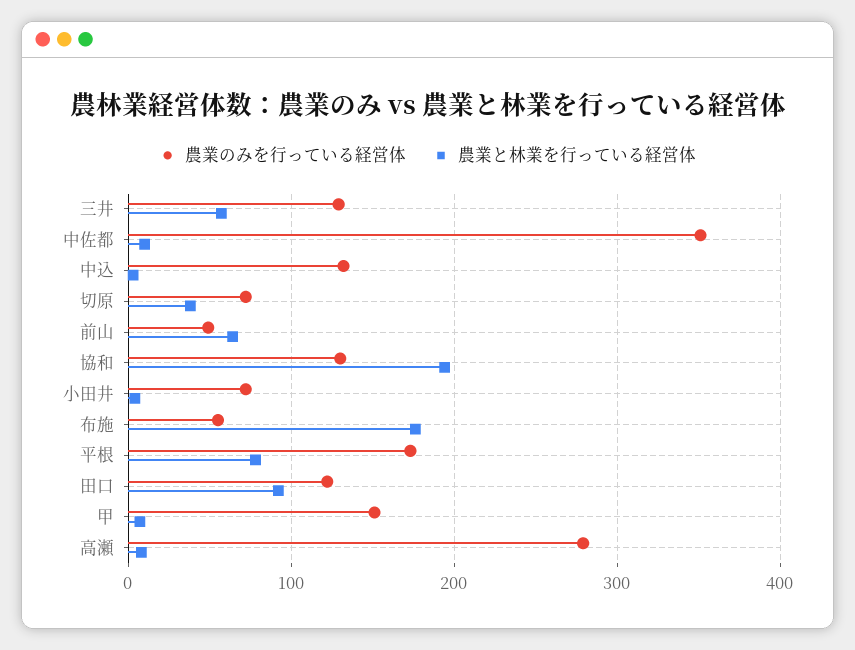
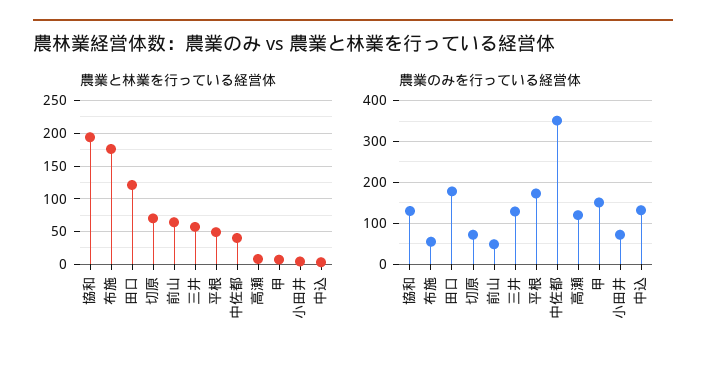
  {
    "農業のみを行っている経営体": {
      "三井": 130,
      "中佐都": 350,
      "中込": 130,
      "切原": 70,
      "前山": 50,
      "協和": 130,
      "小田井": 70,
      "布施": 60,
      "平根": 170,
-     "田口": 120,
+     "田口": 180,
      "甲": 150,
-     "高瀬": 280
+     "高瀬": 120
    },
    "農業と林業を行っている経営体": {
      "三井": 60,
-     "中佐都": 10,
+     "中佐都": 40,
      "中込": 0,
-     "切原": 40,
+     "切原": 70,
      "前山": 60,
      "協和": 190,
      "小田井": 0,
      "布施": 180,
-     "平根": 80,
+     "平根": 50,
-     "田口": 90,
+     "田口": 120,
      "甲": 10,
      "高瀬": 10
    }
  }

